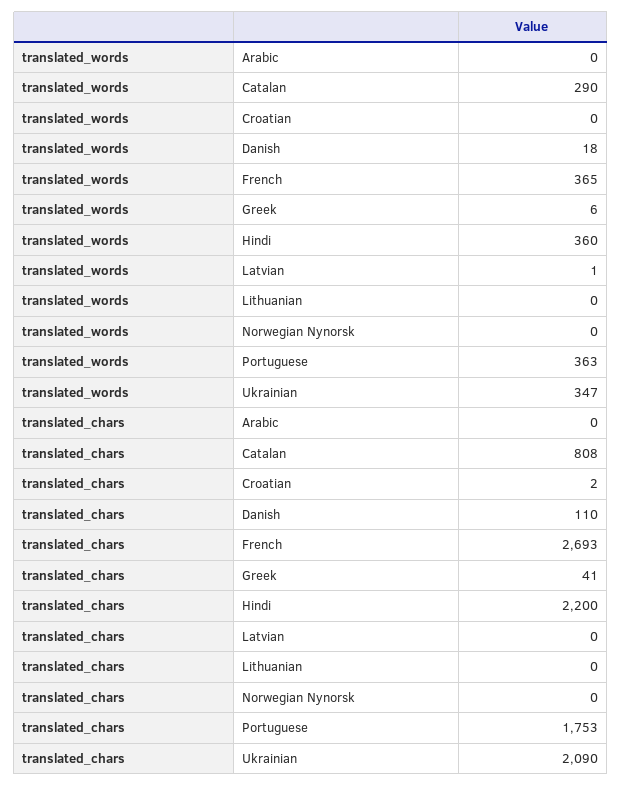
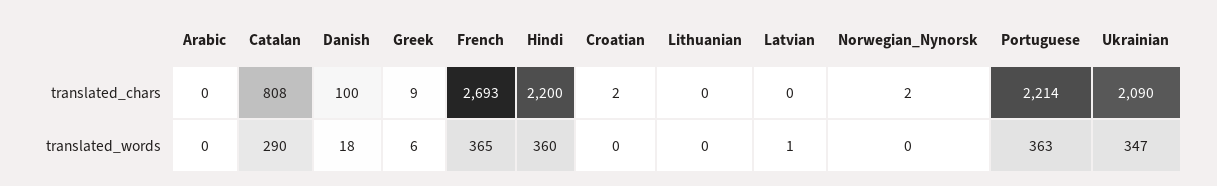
  {
    "translated_words": {
      "Arabic": 0,
      "Catalan": 290,
      "Croatian": 0,
      "Danish": 18,
      "French": 365,
      "Greek": 6,
      "Hindi": 360,
      "Latvian": 1,
      "Lithuanian": 0,
      "Norwegian Nynorsk": 0,
      "Portuguese": 363,
      "Ukrainian": 347
    },
    "translated_chars": {
      "Arabic": 0,
      "Catalan": 808,
      "Croatian": 2,
-     "Danish": 110,
+     "Danish": 100,
      "French": 2693,
-     "Greek": 41,
+     "Greek": 9,
      "Hindi": 2200,
      "Latvian": 0,
      "Lithuanian": 0,
-     "Norwegian Nynorsk": 0,
+     "Norwegian Nynorsk": 2,
-     "Portuguese": 1753,
+     "Portuguese": 2214,
      "Ukrainian": 2090
    }
  }

